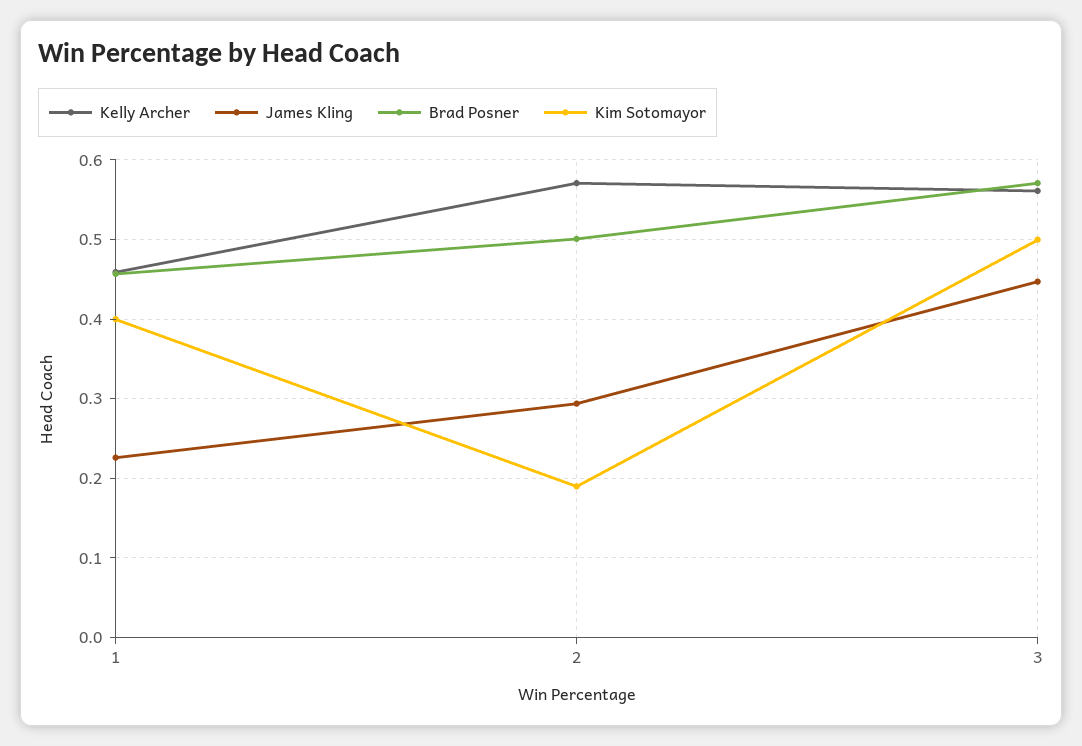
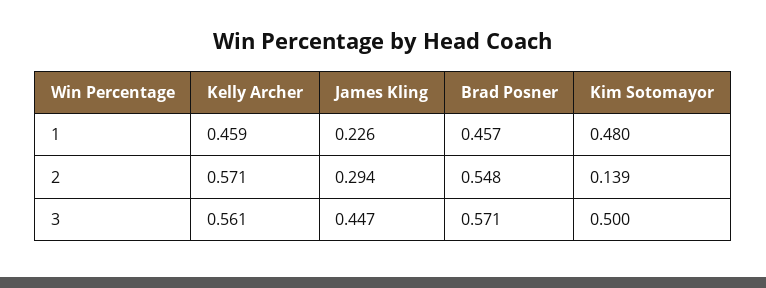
  {
    "Kelly Archer": {
      "1": 0.459,
      "2": 0.571,
      "3": 0.561
    },
    "James Kling": {
      "1": 0.226,
      "2": 0.294,
      "3": 0.447
    },
    "Brad Posner": {
      "1": 0.457,
-     "2": 0.5,
+     "2": 0.548,
      "3": 0.571
    },
    "Kim Sotomayor": {
-     "1": 0.4,
+     "1": 0.48,
-     "2": 0.19,
+     "2": 0.139,
      "3": 0.5
    }
  }

